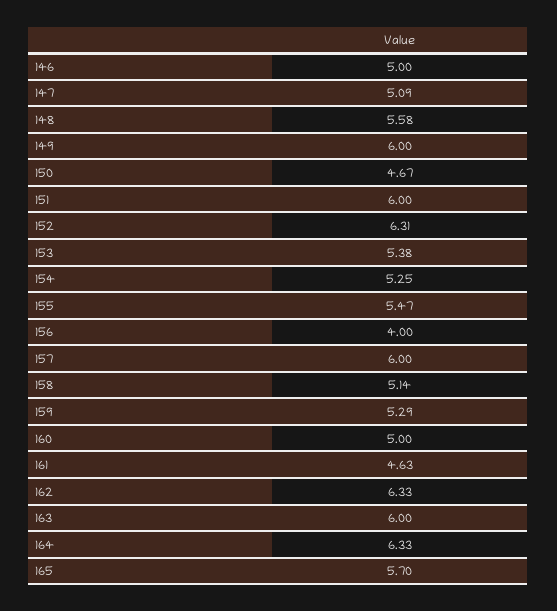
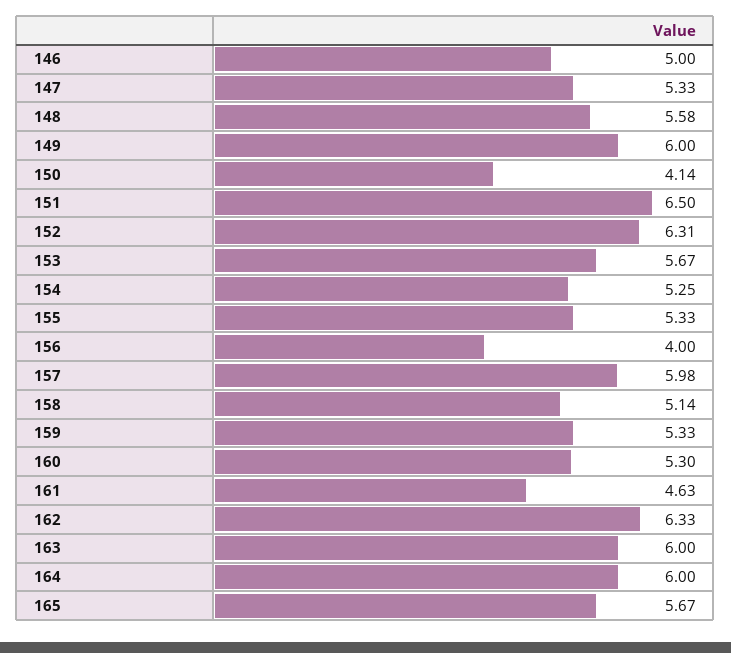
  {
    "146": 5,
-   "147": 5.09,
+   "147": 5.33,
    "148": 5.58,
    "149": 6,
-   "150": 4.67,
+   "150": 4.14,
-   "151": 6,
+   "151": 6.5,
    "152": 6.31,
-   "153": 5.38,
+   "153": 5.67,
    "154": 5.25,
-   "155": 5.47,
+   "155": 5.33,
    "156": 4,
-   "157": 6,
+   "157": 5.98,
    "158": 5.14,
-   "159": 5.29,
+   "159": 5.33,
-   "160": 5,
+   "160": 5.3,
    "161": 4.63,
    "162": 6.33,
    "163": 6,
-   "164": 6.33,
+   "164": 6,
-   "165": 5.7
+   "165": 5.67
  }

